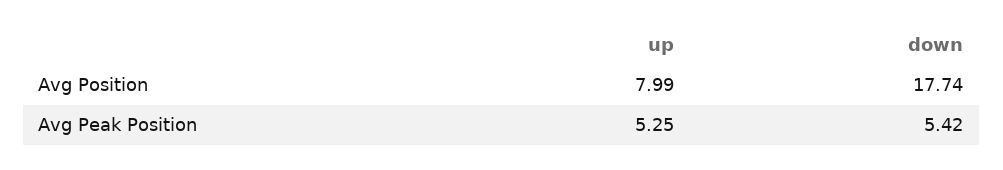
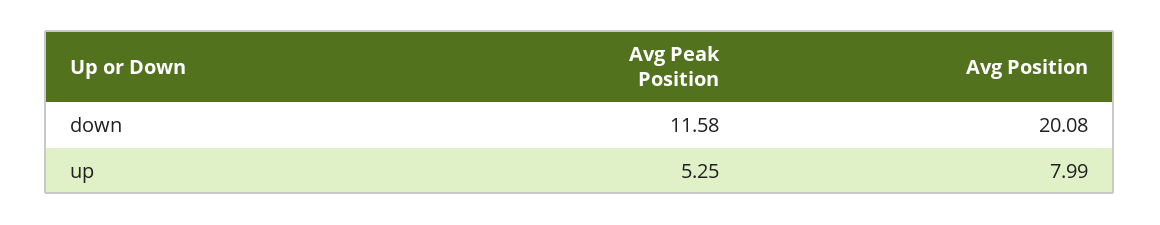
  {
    "up": {
      "Avg Position": 7.99,
      "Avg Peak Position": 5.25
    },
    "down": {
-     "Avg Position": 17.74,
+     "Avg Position": 20.08,
-     "Avg Peak Position": 5.42
+     "Avg Peak Position": 11.58
    }
  }

